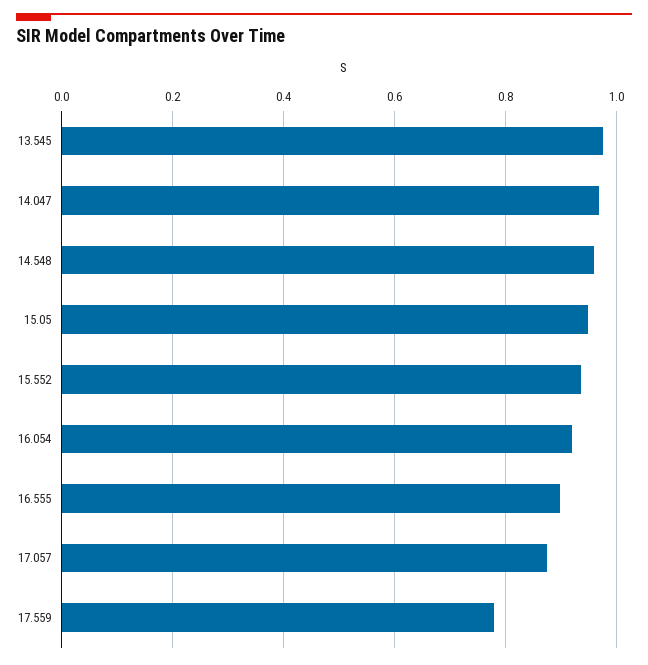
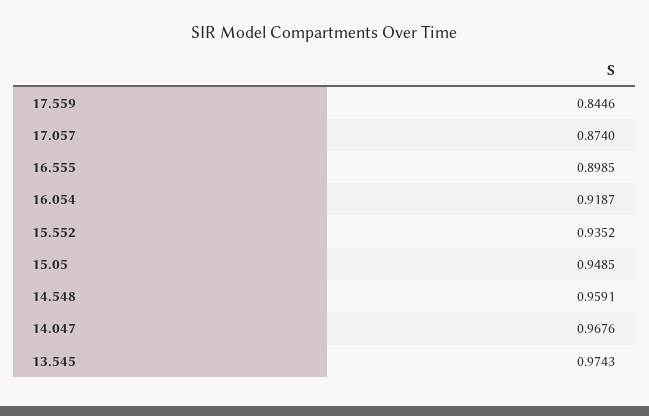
  {
    "13.545": 0.9743,
    "14.047": 0.9676,
    "14.548": 0.9591,
    "15.05": 0.9485,
    "15.552": 0.9352,
    "16.054": 0.9187,
    "16.555": 0.8985,
    "17.057": 0.874,
-   "17.559": 0.78
+   "17.559": 0.8446
  }

